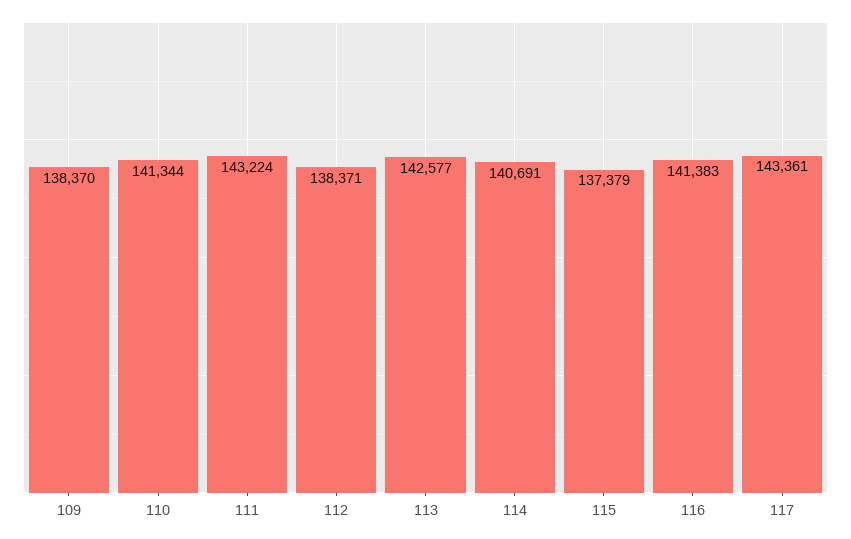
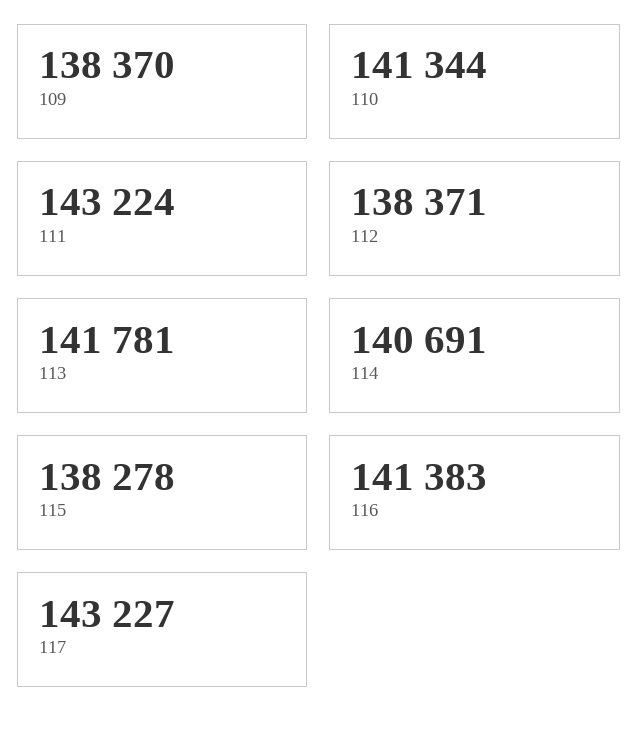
  {
    "109": 138370,
    "110": 141344,
    "111": 143224,
    "112": 138371,
-   "113": 142577,
+   "113": 141781,
    "114": 140691,
-   "115": 137379,
+   "115": 138278,
    "116": 141383,
-   "117": 143361
+   "117": 143227
  }

